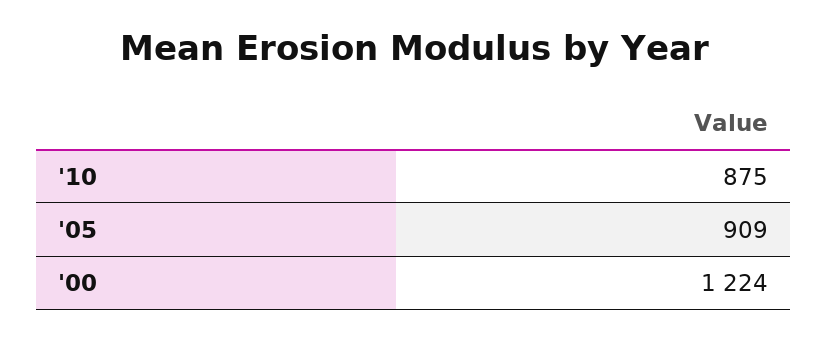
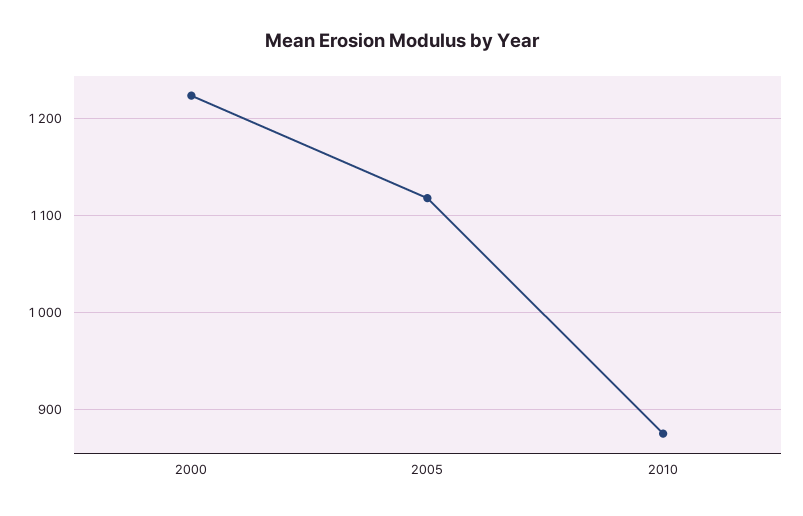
  {
    "'10": 875,
-   "'05": 909,
+   "'05": 1120,
    "'00": 1224
  }

